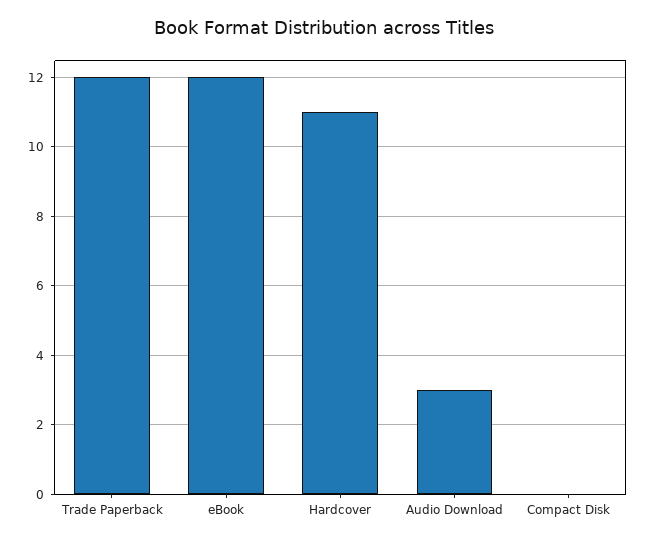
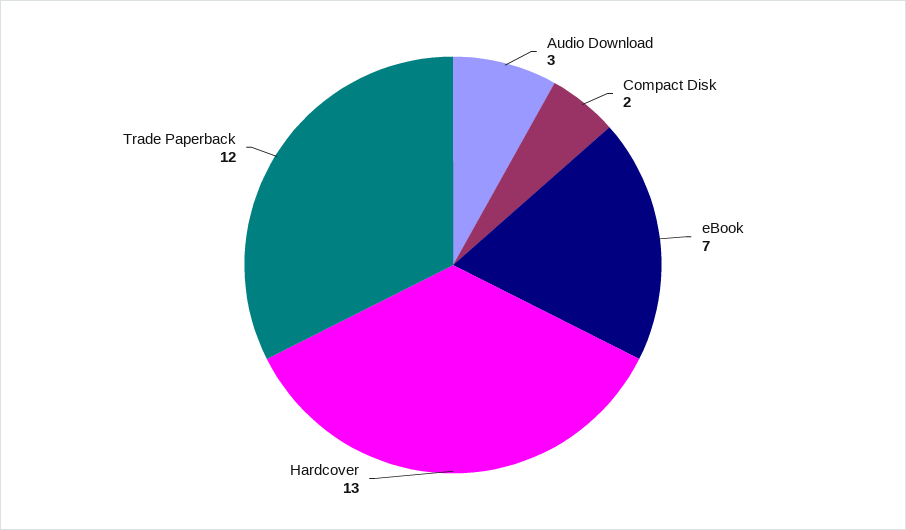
  {
    "Trade Paperback": 12,
-   "eBook": 12,
+   "eBook": 7,
-   "Hardcover": 11,
+   "Hardcover": 13,
    "Audio Download": 3,
-   "Compact Disk": 0
+   "Compact Disk": 2
  }

